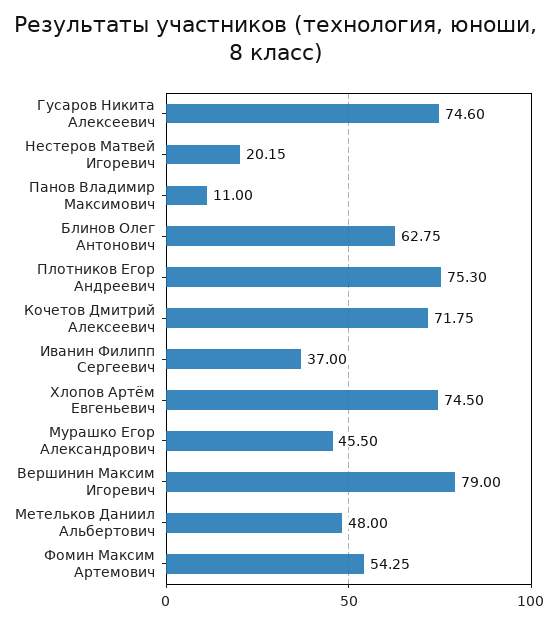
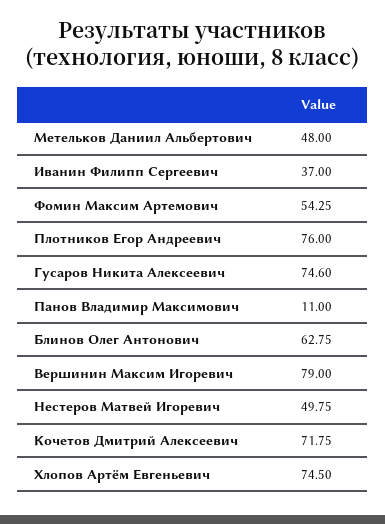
  {
    "Гусаров Никита Алексеевич": 74.6,
-   "Нестеров Матвей Игоревич": 20.15,
+   "Нестеров Матвей Игоревич": 49.75,
    "Панов Владимир Максимович": 11,
    "Блинов Олег Антонович": 62.75,
-   "Плотников Егор Андреевич": 75.3,
+   "Плотников Егор Андреевич": 76,
    "Кочетов Дмитрий Алексеевич": 71.75,
    "Иванин Филипп Сергеевич": 37,
    "Хлопов Артём Евгеньевич": 74.5,
-   "Мурашко Егор Александрович": 45.5,
    "Вершинин Максим Игоревич": 79,
    "Метельков Даниил Альбертович": 48,
    "Фомин Максим Артемович": 54.25
  }

